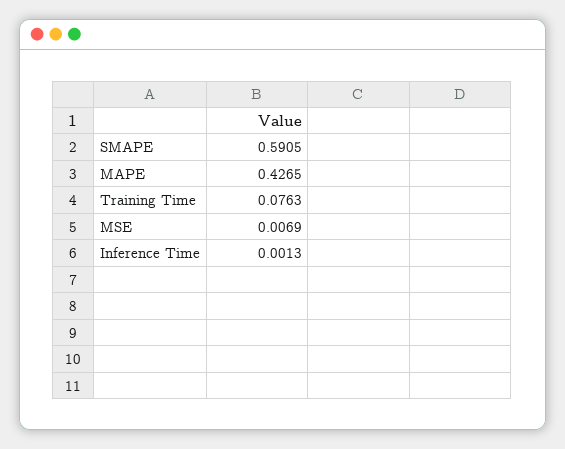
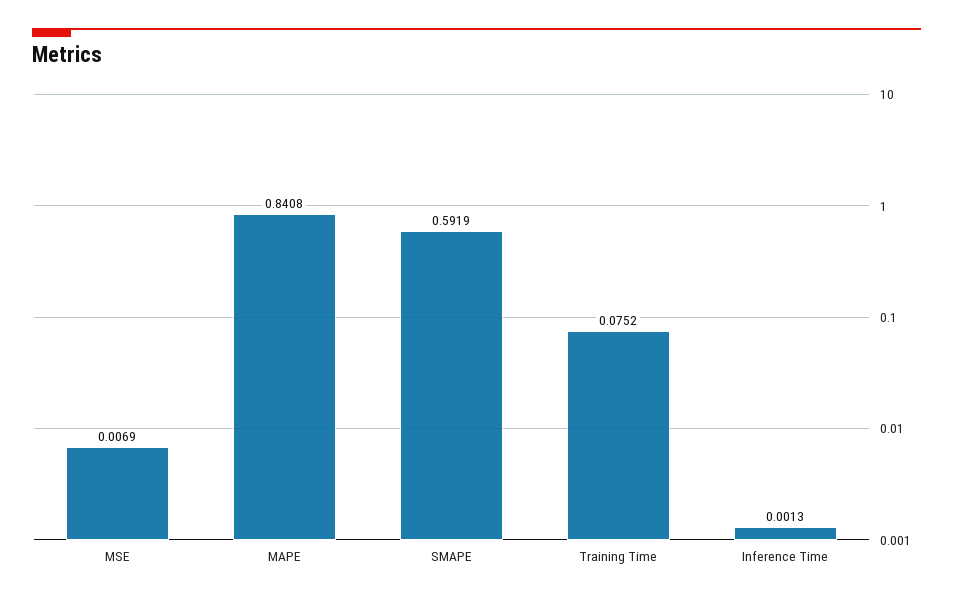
  {
-   "SMAPE": 0.5905,
+   "SMAPE": 0.5919,
-   "MAPE": 0.4265,
+   "MAPE": 0.8408,
-   "Training Time": 0.0763,
+   "Training Time": 0.0752,
    "MSE": 0.0069,
    "Inference Time": 0.0013
  }

